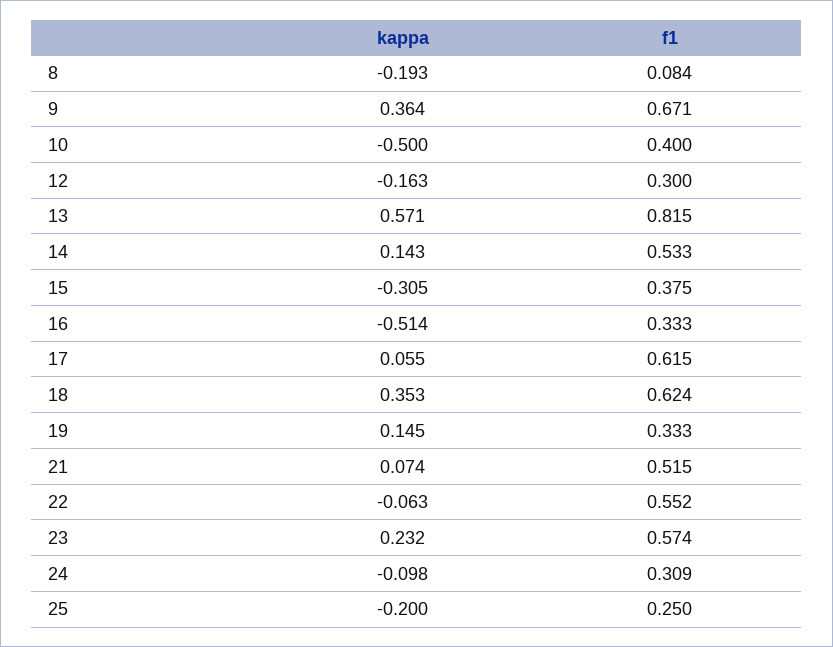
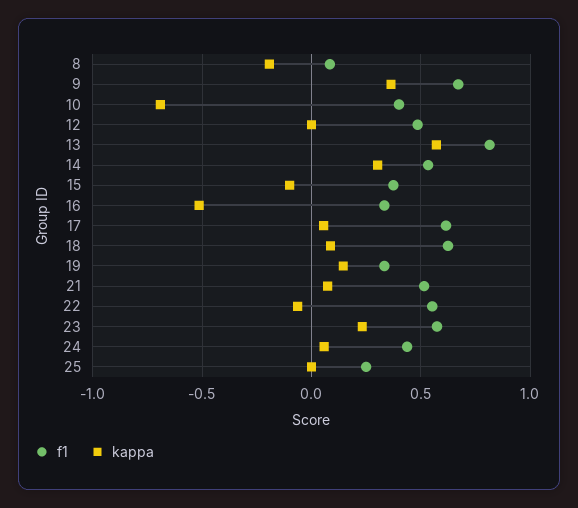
  {
    "kappa": {
      "8": -0.193,
      "9": 0.364,
-     "10": -0.5,
+     "10": -0.7,
-     "12": -0.163,
+     "12": 0,
      "13": 0.571,
-     "14": 0.143,
+     "14": 0.3,
-     "15": -0.305,
+     "15": -0.1,
      "16": -0.514,
      "17": 0.055,
-     "18": 0.353,
+     "18": 0.1,
      "19": 0.145,
      "21": 0.074,
      "22": -0.063,
      "23": 0.232,
-     "24": -0.098,
+     "24": 0.05,
-     "25": -0.2
+     "25": 0
    },
    "f1": {
      "8": 0.084,
      "9": 0.671,
      "10": 0.4,
-     "12": 0.3,
+     "12": 0.5,
      "13": 0.815,
      "14": 0.533,
      "15": 0.375,
      "16": 0.333,
      "17": 0.615,
      "18": 0.624,
      "19": 0.333,
      "21": 0.515,
      "22": 0.552,
      "23": 0.574,
-     "24": 0.309,
+     "24": 0.45,
      "25": 0.25
    }
  }

